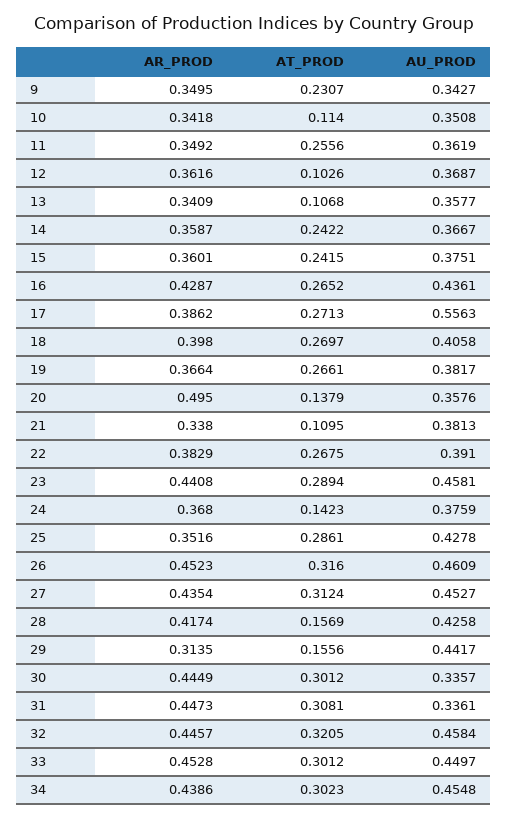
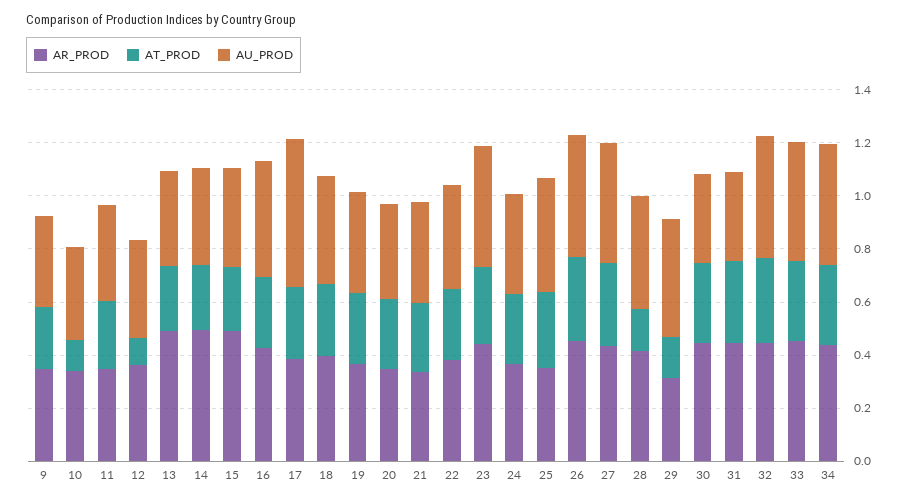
  {
    "AR_PROD": {
      "9": 0.3495,
      "10": 0.3418,
      "11": 0.3492,
      "12": 0.3616,
-     "13": 0.3409,
+     "13": 0.5,
-     "14": 0.3587,
+     "14": 0.5,
-     "15": 0.3601,
+     "15": 0.5,
      "16": 0.4287,
      "17": 0.3862,
      "18": 0.398,
      "19": 0.3664,
-     "20": 0.495,
+     "20": 0.35,
      "21": 0.338,
      "22": 0.3829,
      "23": 0.4408,
      "24": 0.368,
      "25": 0.3516,
      "26": 0.4523,
      "27": 0.4354,
      "28": 0.4174,
      "29": 0.3135,
      "30": 0.4449,
      "31": 0.4473,
      "32": 0.4457,
      "33": 0.4528,
      "34": 0.4386
    },
    "AT_PROD": {
      "9": 0.2307,
      "10": 0.114,
      "11": 0.2556,
      "12": 0.1026,
-     "13": 0.1068,
+     "13": 0.25,
      "14": 0.2422,
      "15": 0.2415,
      "16": 0.2652,
      "17": 0.2713,
      "18": 0.2697,
      "19": 0.2661,
-     "20": 0.1379,
+     "20": 0.25,
-     "21": 0.1095,
+     "21": 0.25,
      "22": 0.2675,
      "23": 0.2894,
-     "24": 0.1423,
+     "24": 0.25,
      "25": 0.2861,
      "26": 0.316,
      "27": 0.3124,
      "28": 0.1569,
      "29": 0.1556,
      "30": 0.3012,
      "31": 0.3081,
      "32": 0.3205,
      "33": 0.3012,
      "34": 0.3023
    },
    "AU_PROD": {
      "9": 0.3427,
      "10": 0.3508,
      "11": 0.3619,
      "12": 0.3687,
      "13": 0.3577,
      "14": 0.3667,
      "15": 0.3751,
      "16": 0.4361,
      "17": 0.5563,
      "18": 0.4058,
      "19": 0.3817,
      "20": 0.3576,
      "21": 0.3813,
      "22": 0.391,
      "23": 0.4581,
      "24": 0.3759,
      "25": 0.4278,
      "26": 0.4609,
      "27": 0.4527,
      "28": 0.4258,
      "29": 0.4417,
      "30": 0.3357,
      "31": 0.3361,
      "32": 0.4584,
      "33": 0.4497,
      "34": 0.4548
    }
  }

